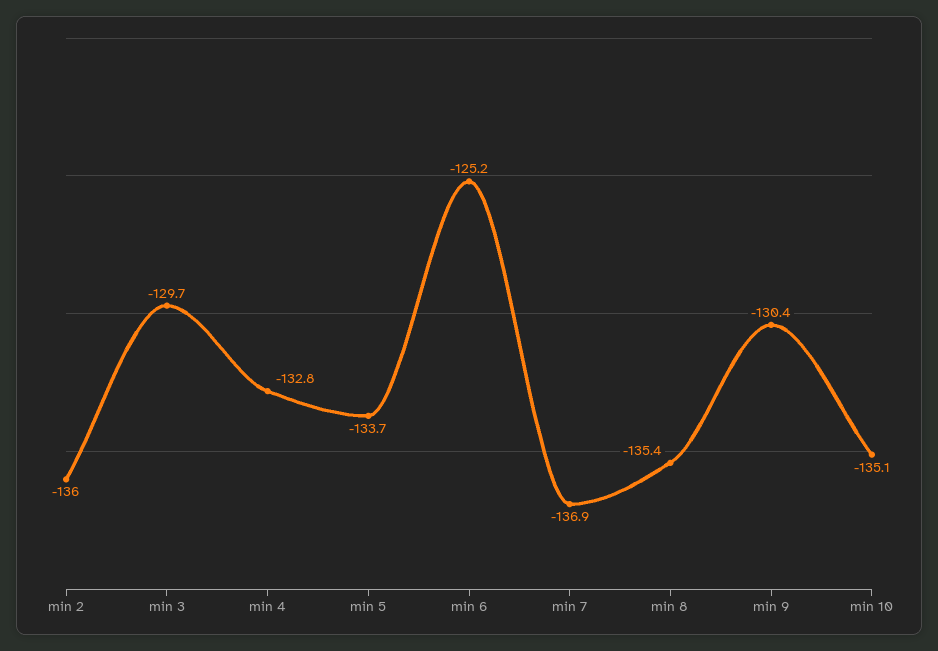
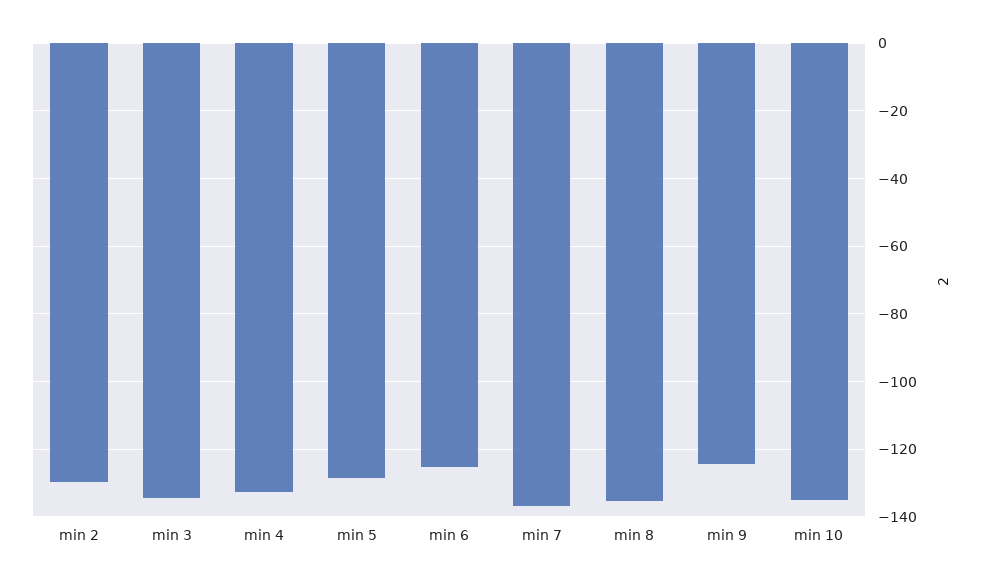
  {
-   "min 2": -136,
+   "min 2": -130,
-   "min 3": -129.7,
+   "min 3": -134,
    "min 4": -132.8,
-   "min 5": -133.7,
+   "min 5": -128,
    "min 6": -125.2,
    "min 7": -136.9,
    "min 8": -135.4,
-   "min 9": -130.4,
+   "min 9": -124,
    "min 10": -135.1
  }

